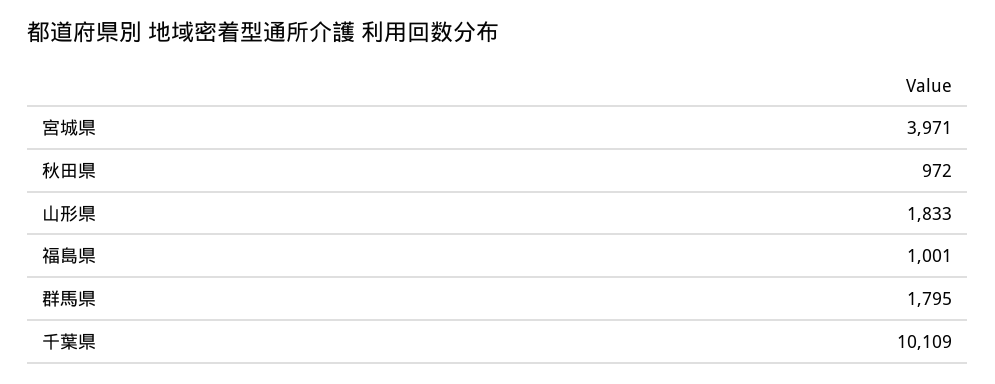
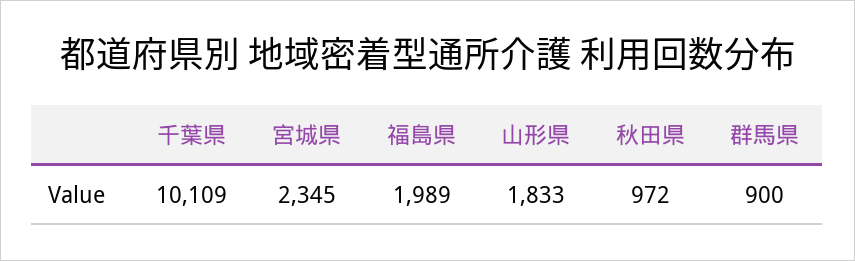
  {
-   "宮城県": 3971,
+   "宮城県": 2345,
    "秋田県": 972,
    "山形県": 1833,
-   "福島県": 1001,
+   "福島県": 1989,
-   "群馬県": 1795,
+   "群馬県": 900,
    "千葉県": 10109
  }

